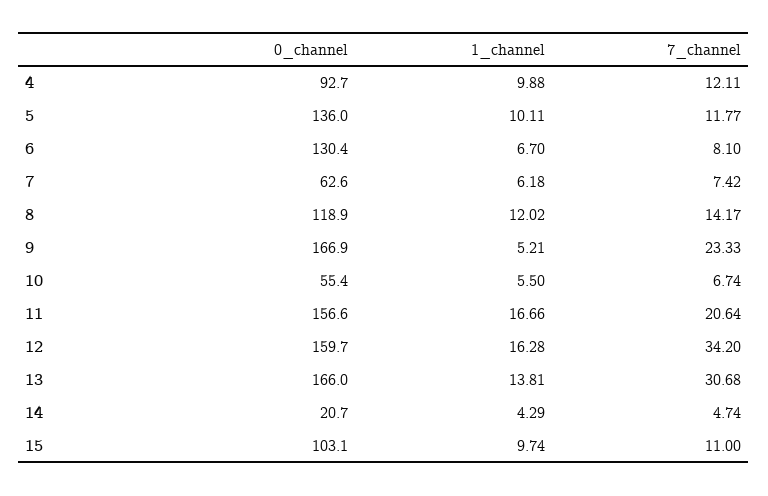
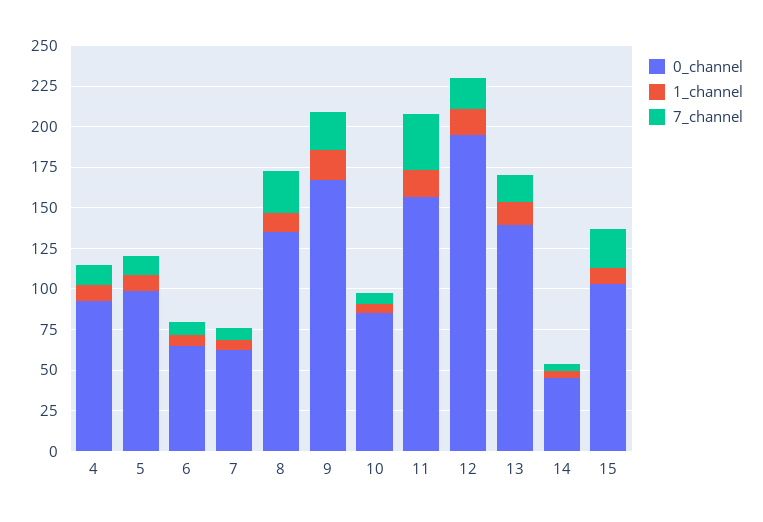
  {
    "0_channel": {
      "4": 92.7,
-     "5": 136,
+     "5": 100,
-     "6": 130.4,
+     "6": 65,
      "7": 62.6,
-     "8": 118.9,
+     "8": 135,
      "9": 166.9,
-     "10": 55.4,
+     "10": 85,
      "11": 156.6,
-     "12": 159.7,
+     "12": 195,
-     "13": 166,
+     "13": 140,
-     "14": 20.7,
+     "14": 45,
      "15": 103.1
    },
    "1_channel": {
      "4": 9.88,
      "5": 10.11,
      "6": 6.7,
      "7": 6.18,
      "8": 12.02,
-     "9": 5.21,
+     "9": 20,
      "10": 5.5,
      "11": 16.66,
      "12": 16.28,
      "13": 13.81,
      "14": 4.29,
      "15": 9.74
    },
    "7_channel": {
      "4": 12.11,
      "5": 11.77,
      "6": 8.1,
      "7": 7.42,
-     "8": 14.17,
+     "8": 25,
      "9": 23.33,
      "10": 6.74,
-     "11": 20.64,
+     "11": 35,
-     "12": 34.2,
+     "12": 20,
-     "13": 30.68,
+     "13": 15,
      "14": 4.74,
-     "15": 11
+     "15": 25
    }
  }

